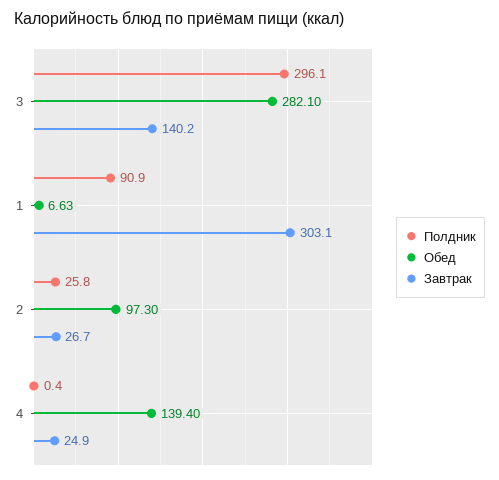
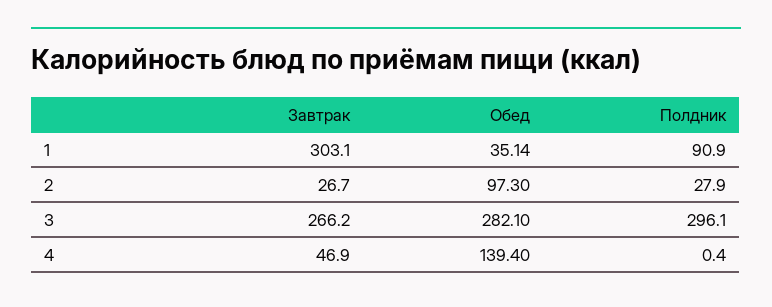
  {
    "Полдник": {
      "3": 296.1,
      "1": 90.9,
-     "2": 25.8,
+     "2": 27.9,
      "4": 0.4
    },
    "Обед": {
      "3": 282.1,
-     "1": 6.63,
+     "1": 35.14,
      "2": 97.3,
      "4": 139.4
    },
    "Завтрак": {
-     "3": 140.2,
+     "3": 266.2,
      "1": 303.1,
      "2": 26.7,
-     "4": 24.9
+     "4": 46.9
    }
  }

